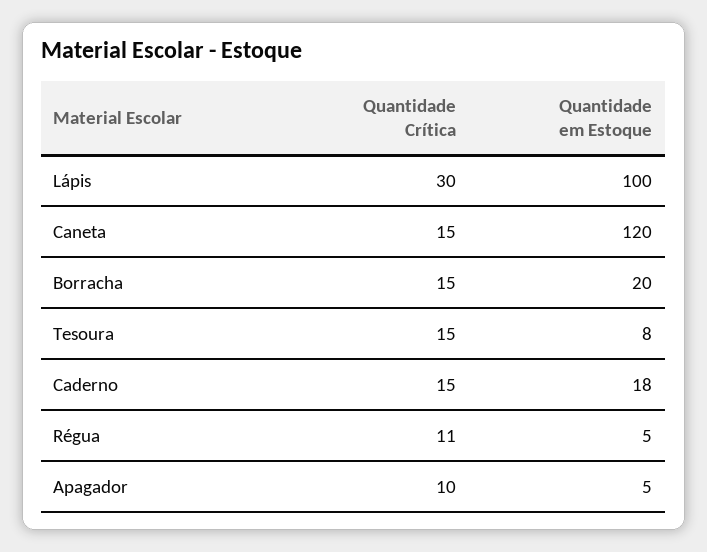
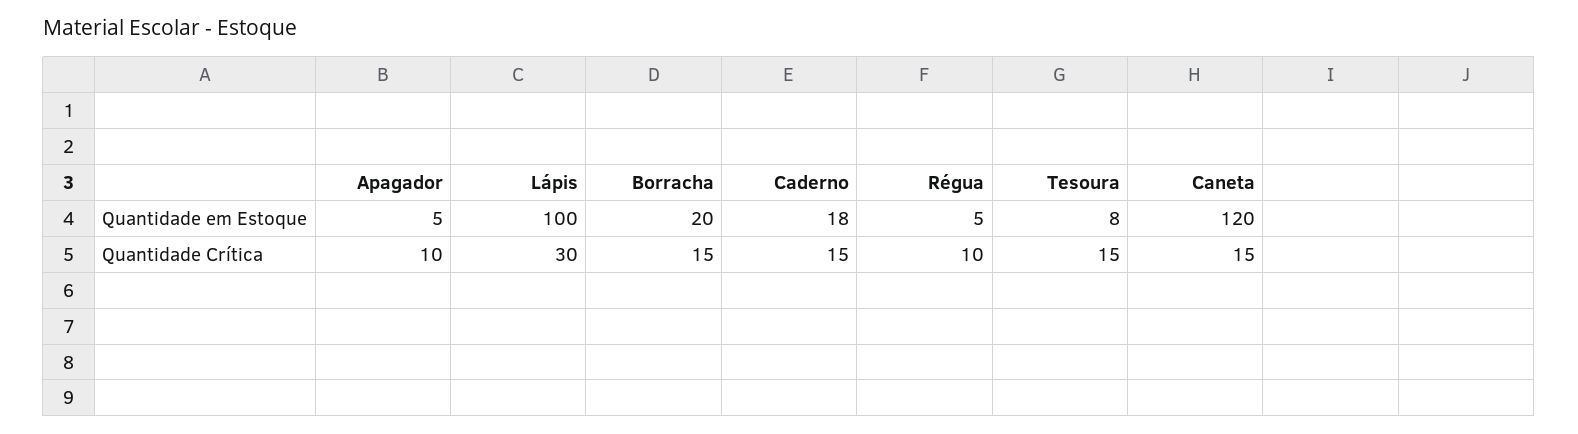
  {
    "Quantidade Crítica": {
      "Lápis": 30,
      "Caneta": 15,
      "Borracha": 15,
      "Tesoura": 15,
      "Caderno": 15,
-     "Régua": 11,
+     "Régua": 10,
      "Apagador": 10
    },
    "Quantidade em Estoque": {
      "Lápis": 100,
      "Caneta": 120,
      "Borracha": 20,
      "Tesoura": 8,
      "Caderno": 18,
      "Régua": 5,
      "Apagador": 5
    }
  }

